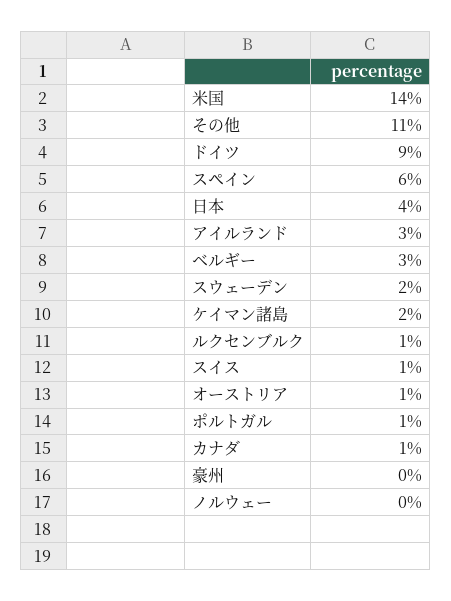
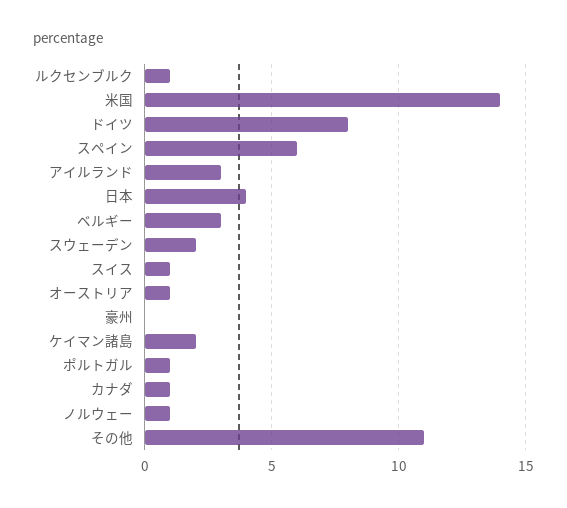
  {
    "米国": 14,
    "その他": 11,
-   "ドイツ": 9,
+   "ドイツ": 8,
    "スペイン": 6,
    "日本": 4,
    "アイルランド": 3,
    "ベルギー": 3,
    "スウェーデン": 2,
    "ケイマン諸島": 2,
    "ルクセンブルク": 1,
    "スイス": 1,
    "オーストリア": 1,
    "ポルトガル": 1,
    "カナダ": 1,
    "豪州": 0,
-   "ノルウェー": 0
+   "ノルウェー": 1
  }

